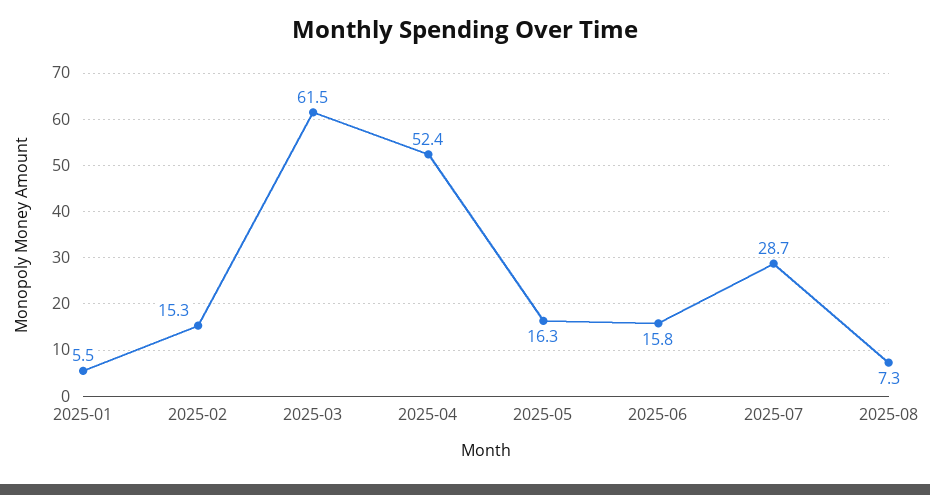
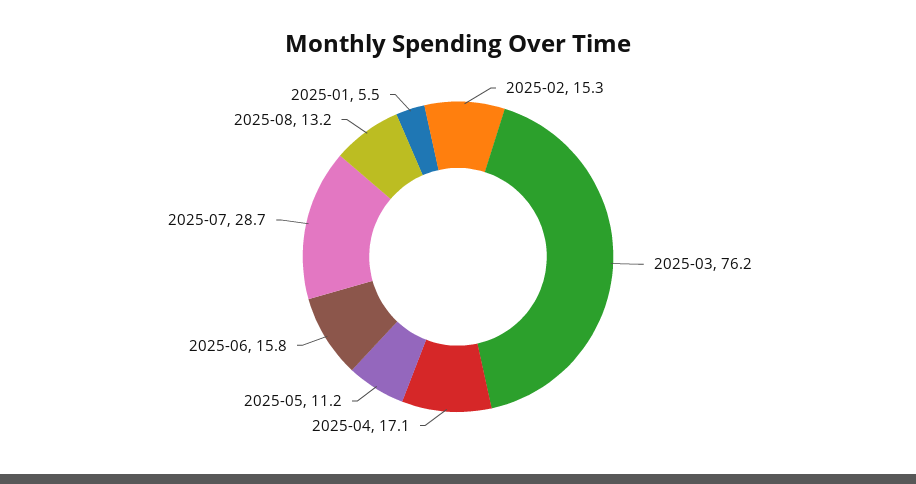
  {
    "2025-01": 5.5,
    "2025-02": 15.3,
-   "2025-03": 61.5,
+   "2025-03": 76.2,
-   "2025-04": 52.4,
+   "2025-04": 17.1,
-   "2025-05": 16.3,
+   "2025-05": 11.2,
    "2025-06": 15.8,
    "2025-07": 28.7,
-   "2025-08": 7.3
+   "2025-08": 13.2
  }

